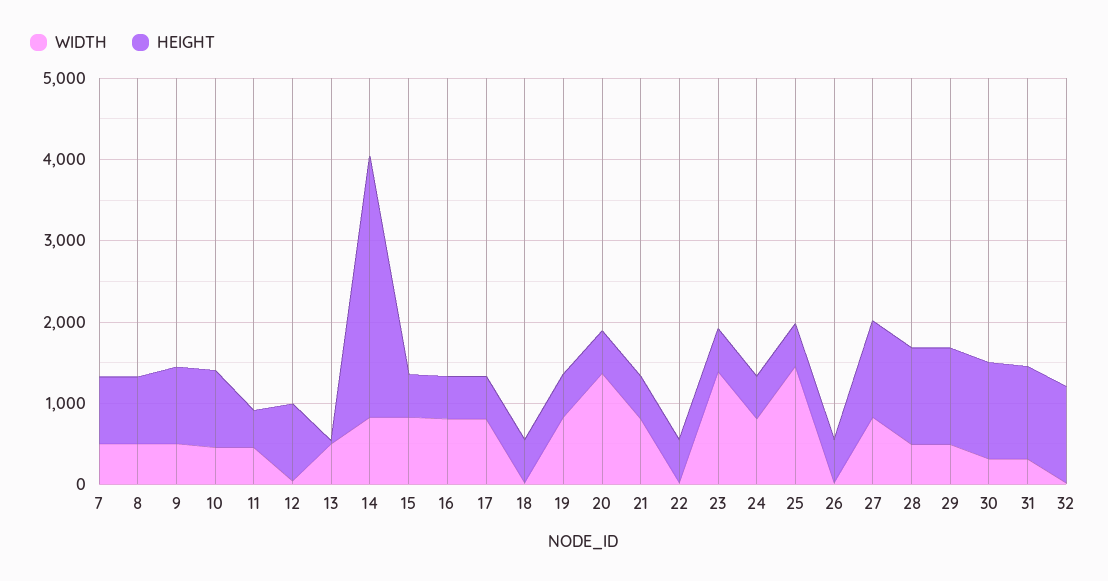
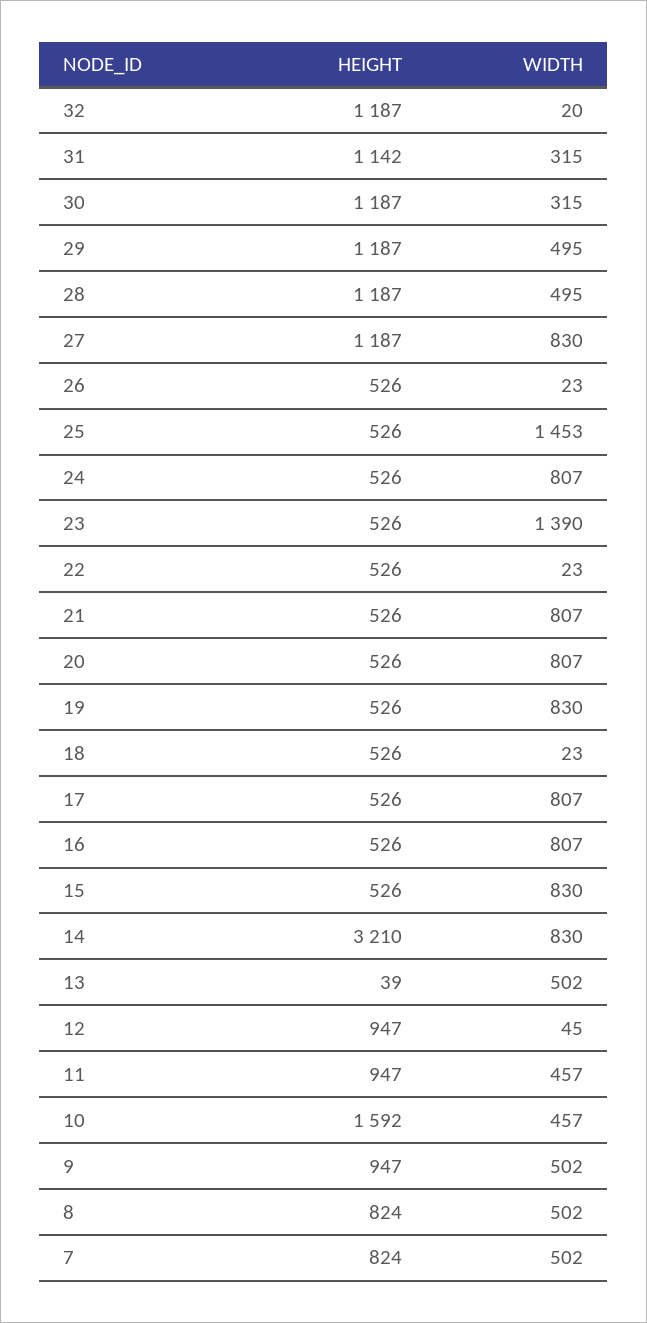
  {
    "WIDTH": {
      "7": 502,
      "8": 502,
      "9": 502,
      "10": 457,
      "11": 457,
      "12": 45,
      "13": 502,
      "14": 830,
      "15": 830,
      "16": 807,
      "17": 807,
      "18": 23,
      "19": 830,
-     "20": 1400,
+     "20": 807,
      "21": 807,
      "22": 23,
      "23": 1390,
      "24": 807,
      "25": 1453,
      "26": 23,
      "27": 830,
      "28": 495,
      "29": 495,
      "30": 315,
      "31": 315,
      "32": 20
    },
    "HEIGHT": {
      "7": 824,
      "8": 824,
      "9": 947,
-     "10": 1000,
+     "10": 1592,
-     "11": 400,
+     "11": 947,
      "12": 947,
      "13": 39,
      "14": 3210,
      "15": 526,
      "16": 526,
      "17": 526,
      "18": 526,
      "19": 526,
      "20": 526,
      "21": 526,
      "22": 526,
      "23": 526,
      "24": 526,
      "25": 526,
      "26": 526,
      "27": 1187,
      "28": 1187,
      "29": 1187,
      "30": 1187,
      "31": 1142,
      "32": 1187
    }
  }

